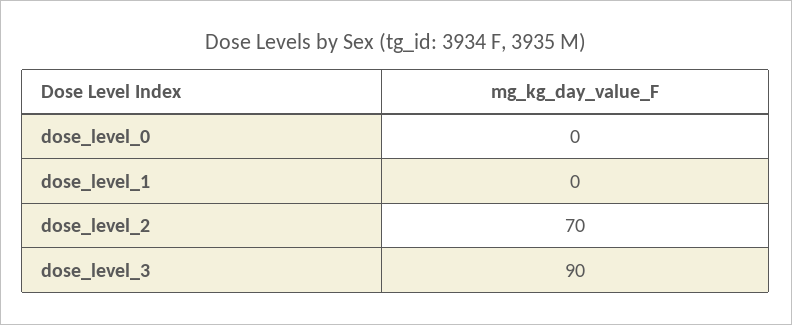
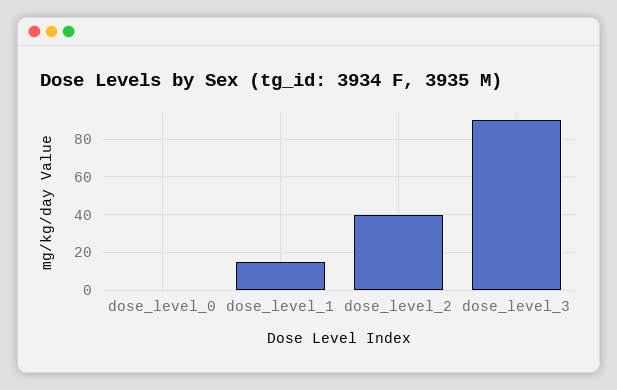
  {
    "dose_level_0": 0,
-   "dose_level_1": 0,
+   "dose_level_1": 15,
-   "dose_level_2": 70,
+   "dose_level_2": 40,
    "dose_level_3": 90
  }

